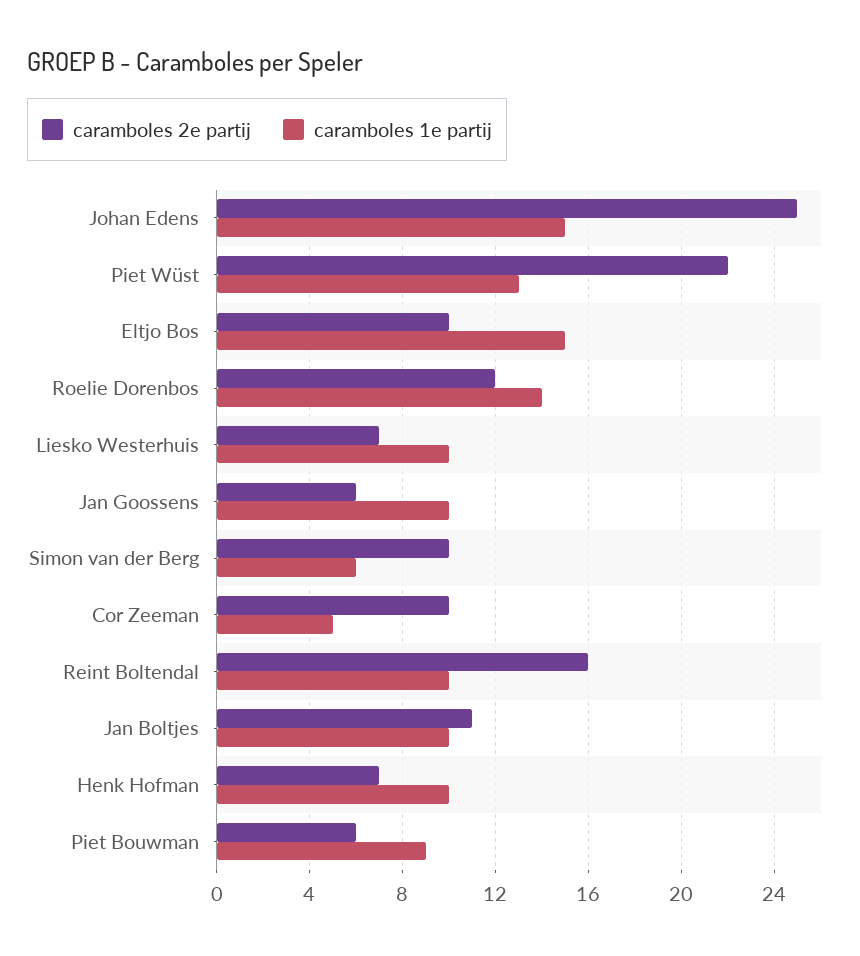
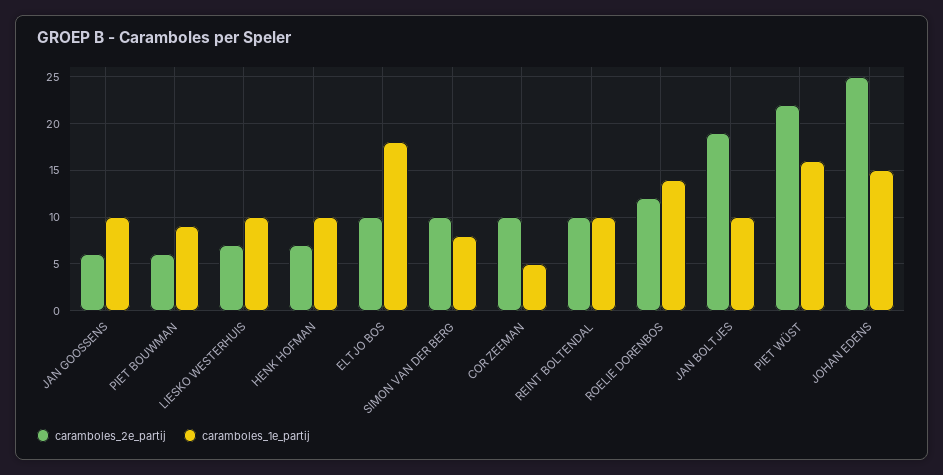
  {
    "caramboles 2e partij": {
      "Johan Edens": 25,
      "Piet Wüst": 22,
      "Eltjo Bos": 10,
      "Roelie Dorenbos": 12,
      "Liesko Westerhuis": 7,
      "Jan Goossens": 6,
      "Simon van der Berg": 10,
      "Cor Zeeman": 10,
-     "Reint Boltendal": 16,
+     "Reint Boltendal": 10,
-     "Jan Boltjes": 11,
+     "Jan Boltjes": 19,
      "Henk Hofman": 7,
      "Piet Bouwman": 6
    },
    "caramboles 1e partij": {
      "Johan Edens": 15,
-     "Piet Wüst": 13,
+     "Piet Wüst": 16,
-     "Eltjo Bos": 15,
+     "Eltjo Bos": 18,
      "Roelie Dorenbos": 14,
      "Liesko Westerhuis": 10,
      "Jan Goossens": 10,
-     "Simon van der Berg": 6,
+     "Simon van der Berg": 8,
      "Cor Zeeman": 5,
      "Reint Boltendal": 10,
      "Jan Boltjes": 10,
      "Henk Hofman": 10,
      "Piet Bouwman": 9
    }
  }

